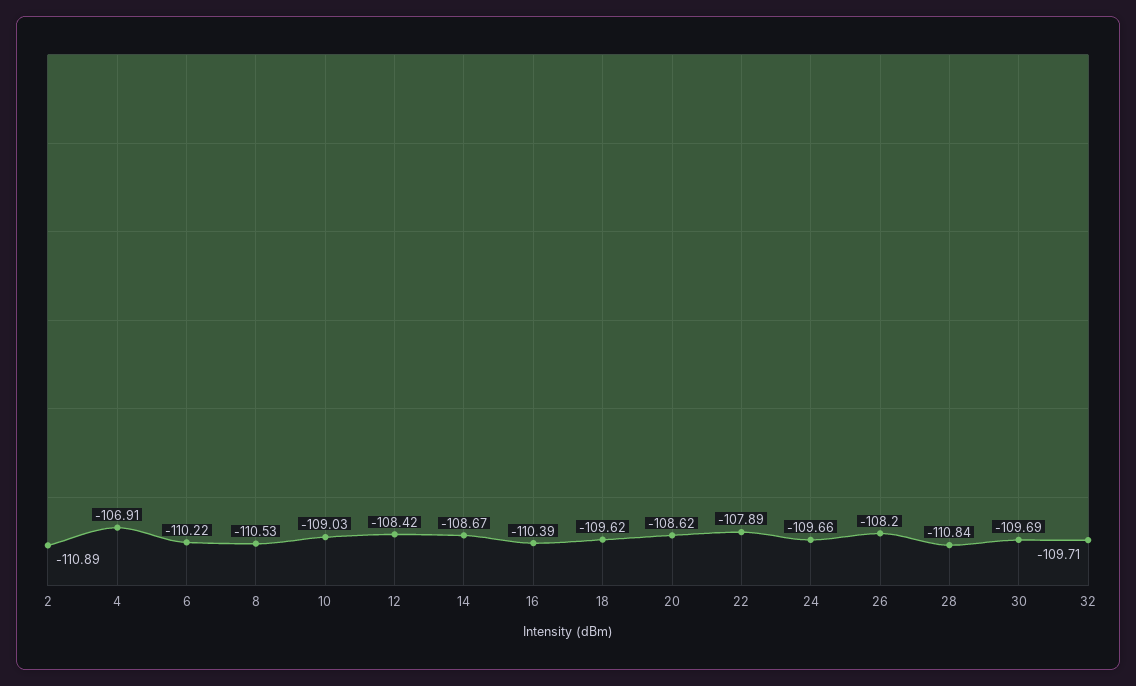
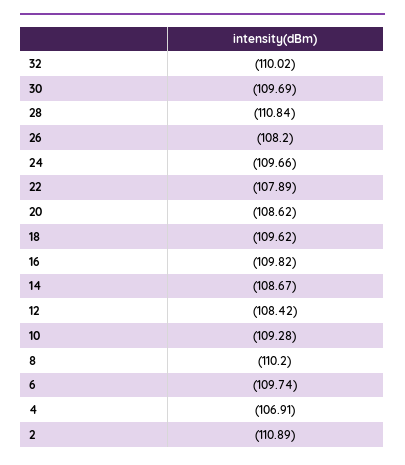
  {
    "2": -110.89,
    "4": -106.91,
-   "6": -110.22,
+   "6": -109.74,
-   "8": -110.53,
+   "8": -110.2,
-   "10": -109.03,
+   "10": -109.28,
    "12": -108.42,
    "14": -108.67,
-   "16": -110.39,
+   "16": -109.82,
    "18": -109.62,
    "20": -108.62,
    "22": -107.89,
    "24": -109.66,
    "26": -108.2,
    "28": -110.84,
    "30": -109.69,
-   "32": -109.71
+   "32": -110.02
  }

